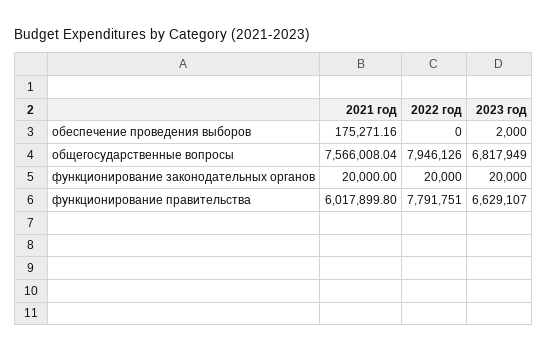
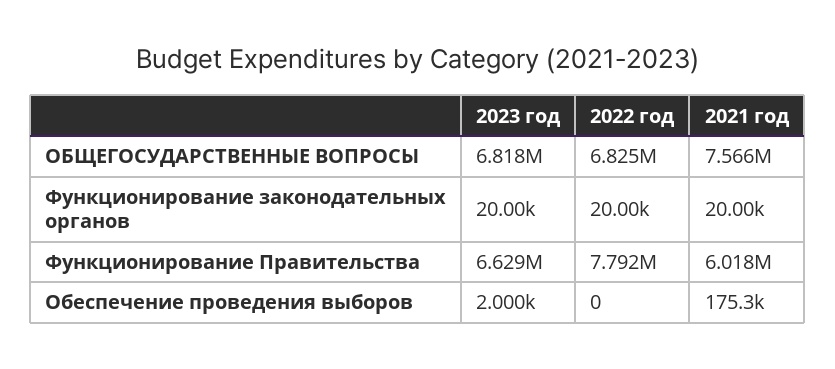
  {
    "2021 год": {
      "обеспечение проведения выборов": 175271.16,
      "общегосударственные вопросы": 7566008.04,
      "функционирование законодательных органов": 20000,
      "функционирование правительства": 6017899.8
    },
    "2022 год": {
      "обеспечение проведения выборов": 0,
-     "общегосударственные вопросы": 7946126,
+     "общегосударственные вопросы": 6825000,
      "функционирование законодательных органов": 20000,
      "функционирование правительства": 7791751
    },
    "2023 год": {
      "обеспечение проведения выборов": 2000,
      "общегосударственные вопросы": 6817949,
      "функционирование законодательных органов": 20000,
      "функционирование правительства": 6629107
    }
  }

